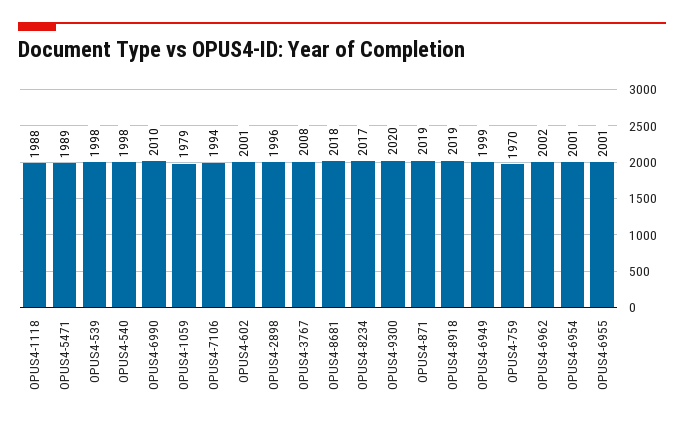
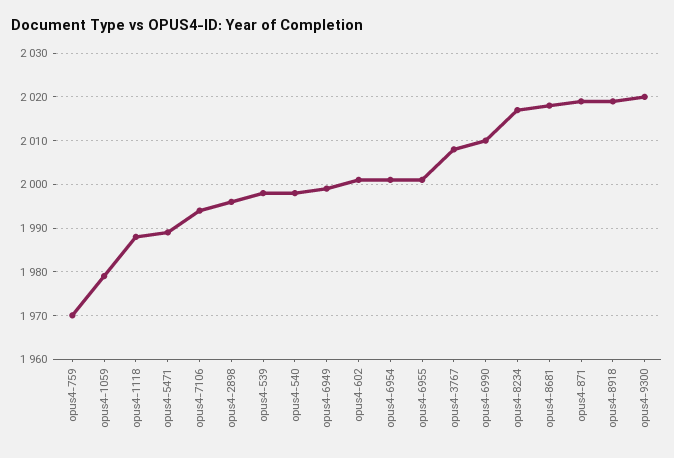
  {
    "OPUS4-1118": 1988,
    "OPUS4-5471": 1989,
    "OPUS4-539": 1998,
    "OPUS4-540": 1998,
    "OPUS4-6990": 2010,
    "OPUS4-1059": 1979,
    "OPUS4-7106": 1994,
    "OPUS4-602": 2001,
    "OPUS4-2898": 1996,
    "OPUS4-3767": 2008,
    "OPUS4-8681": 2018,
    "OPUS4-8234": 2017,
    "OPUS4-9300": 2020,
    "OPUS4-871": 2019,
    "OPUS4-8918": 2019,
    "OPUS4-6949": 1999,
    "OPUS4-759": 1970,
-   "OPUS4-6962": 2002,
    "OPUS4-6954": 2001,
    "OPUS4-6955": 2001
  }

